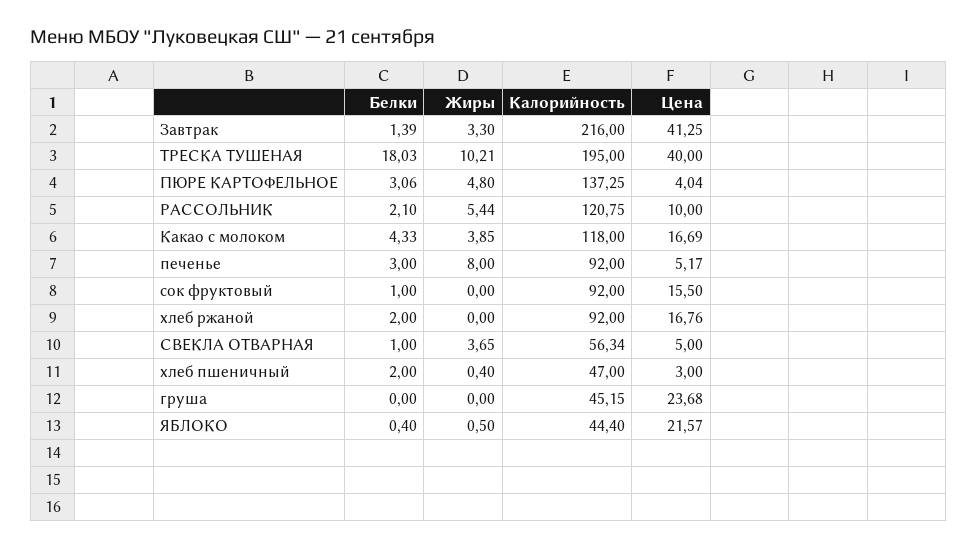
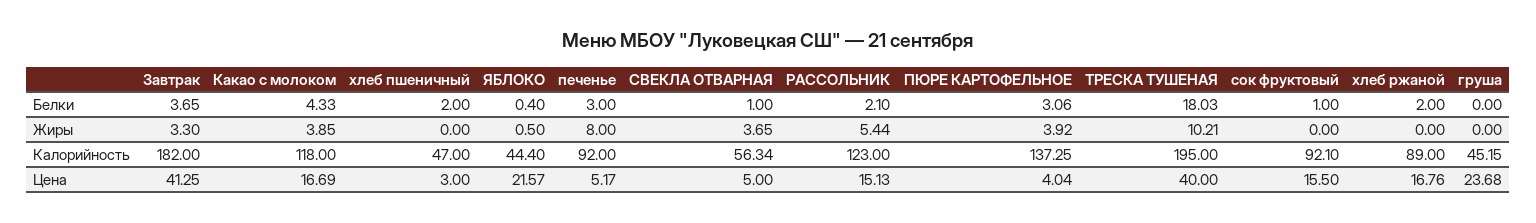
  {
    "Белки": {
-     "Завтрак": 1.39,
+     "Завтрак": 3.65,
      "ТРЕСКА ТУШЕНАЯ": 18.03,
      "ПЮРЕ КАРТОФЕЛЬНОЕ": 3.06,
      "РАССОЛЬНИК": 2.1,
      "Какао с молоком": 4.33,
      "печенье": 3,
      "сок фруктовый": 1,
      "хлеб ржаной": 2,
      "СВЕКЛА ОТВАРНАЯ": 1,
      "хлеб пшеничный": 2,
      "груша": 0,
      "ЯБЛОКО": 0.4
    },
    "Жиры": {
      "Завтрак": 3.3,
      "ТРЕСКА ТУШЕНАЯ": 10.21,
-     "ПЮРЕ КАРТОФЕЛЬНОЕ": 4.8,
+     "ПЮРЕ КАРТОФЕЛЬНОЕ": 3.92,
      "РАССОЛЬНИК": 5.44,
      "Какао с молоком": 3.85,
      "печенье": 8,
      "сок фруктовый": 0,
      "хлеб ржаной": 0,
      "СВЕКЛА ОТВАРНАЯ": 3.65,
-     "хлеб пшеничный": 0.4,
+     "хлеб пшеничный": 0,
      "груша": 0,
      "ЯБЛОКО": 0.5
    },
    "Калорийность": {
-     "Завтрак": 216,
+     "Завтрак": 182,
      "ТРЕСКА ТУШЕНАЯ": 195,
      "ПЮРЕ КАРТОФЕЛЬНОЕ": 137.25,
-     "РАССОЛЬНИК": 120.75,
+     "РАССОЛЬНИК": 123,
      "Какао с молоком": 118,
      "печенье": 92,
-     "сок фруктовый": 92,
+     "сок фруктовый": 92.1,
-     "хлеб ржаной": 92,
+     "хлеб ржаной": 89,
      "СВЕКЛА ОТВАРНАЯ": 56.34,
      "хлеб пшеничный": 47,
      "груша": 45.15,
      "ЯБЛОКО": 44.4
    },
    "Цена": {
      "Завтрак": 41.25,
      "ТРЕСКА ТУШЕНАЯ": 40,
      "ПЮРЕ КАРТОФЕЛЬНОЕ": 4.04,
-     "РАССОЛЬНИК": 10,
+     "РАССОЛЬНИК": 15.13,
      "Какао с молоком": 16.69,
      "печенье": 5.17,
      "сок фруктовый": 15.5,
      "хлеб ржаной": 16.76,
      "СВЕКЛА ОТВАРНАЯ": 5,
      "хлеб пшеничный": 3,
      "груша": 23.68,
      "ЯБЛОКО": 21.57
    }
  }

